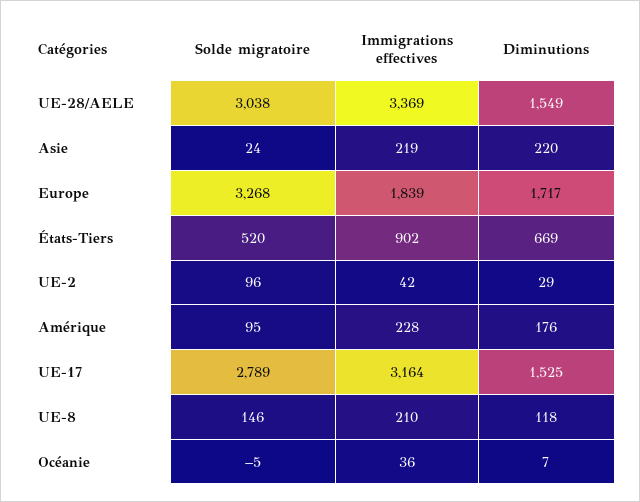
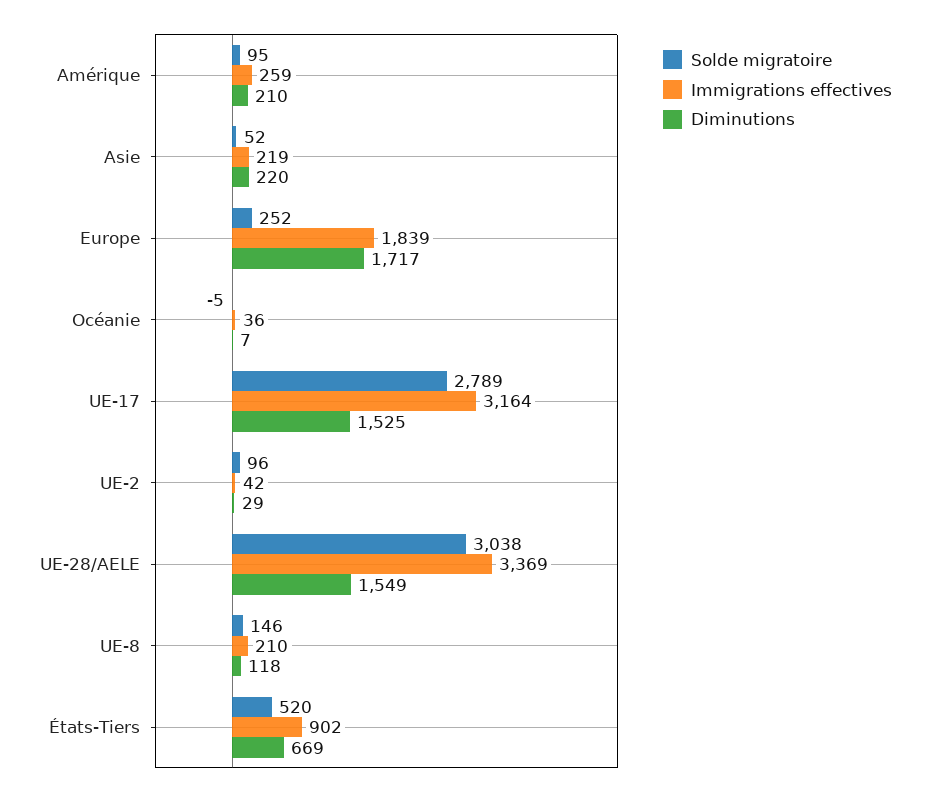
  {
    "Solde migratoire": {
      "UE-28/AELE": 3038,
-     "Asie": 24,
+     "Asie": 52,
-     "Europe": 3268,
+     "Europe": 252,
      "États-Tiers": 520,
      "UE-2": 96,
      "Amérique": 95,
      "UE-17": 2789,
      "UE-8": 146,
      "Océanie": -5
    },
    "Immigrations effectives": {
      "UE-28/AELE": 3369,
      "Asie": 219,
      "Europe": 1839,
      "États-Tiers": 902,
      "UE-2": 42,
-     "Amérique": 228,
+     "Amérique": 259,
      "UE-17": 3164,
      "UE-8": 210,
      "Océanie": 36
    },
    "Diminutions": {
      "UE-28/AELE": 1549,
      "Asie": 220,
      "Europe": 1717,
      "États-Tiers": 669,
      "UE-2": 29,
-     "Amérique": 176,
+     "Amérique": 210,
      "UE-17": 1525,
      "UE-8": 118,
      "Océanie": 7
    }
  }

